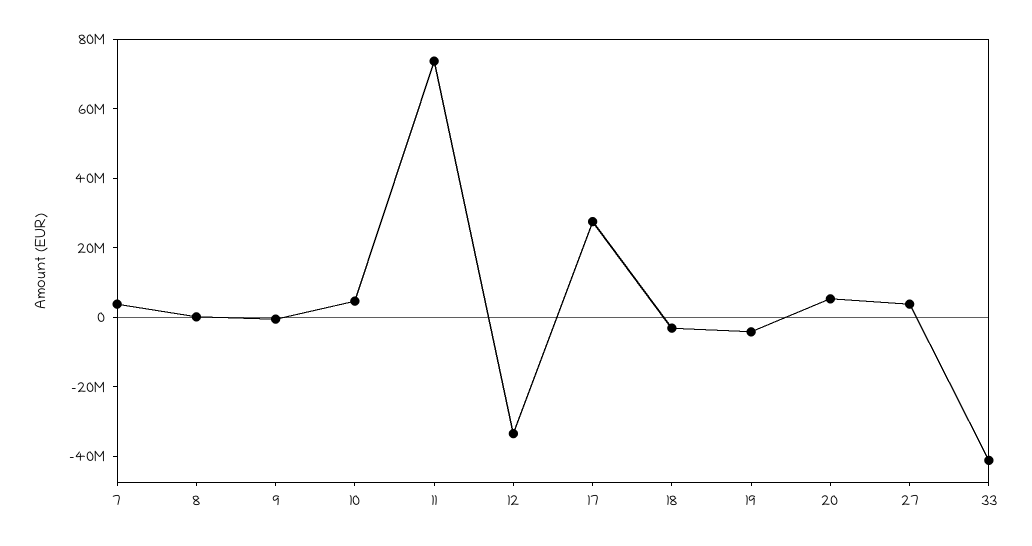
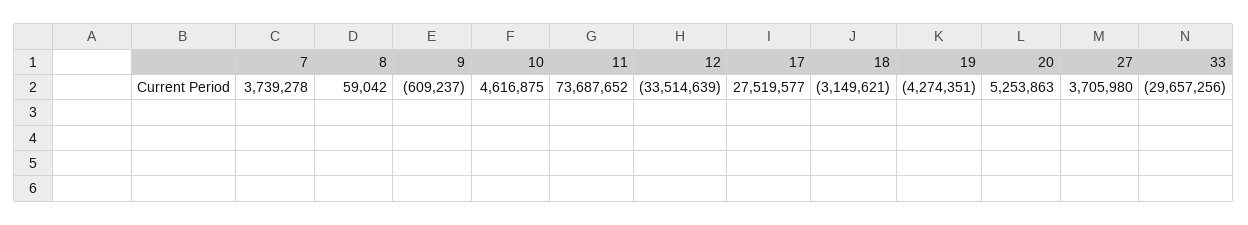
  {
    "7": 3739278,
    "8": 59042,
    "9": -609237,
    "10": 4616875,
    "11": 73687652,
    "12": -33514639,
    "17": 27519577,
    "18": -3149621,
    "19": -4274351,
    "20": 5253863,
    "27": 3705980,
-   "33": -40000000
+   "33": -29657256
  }

